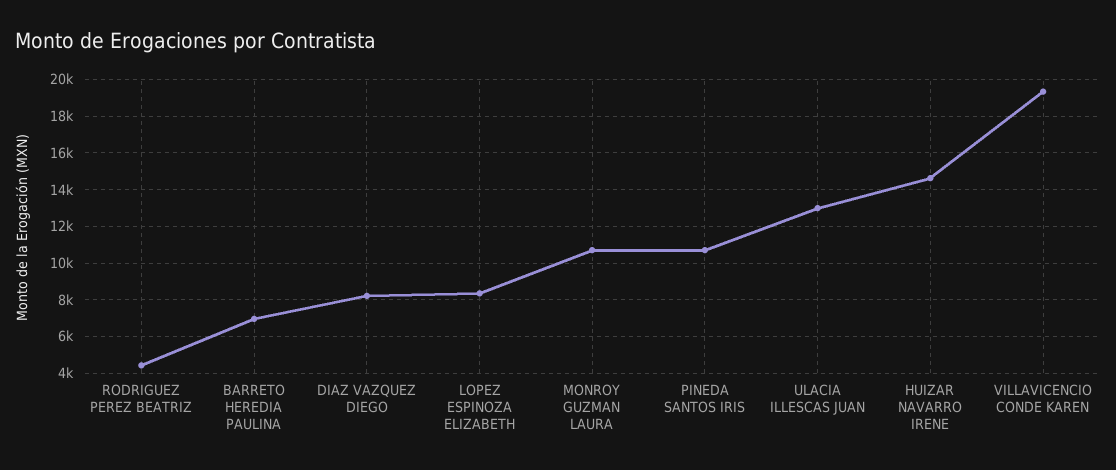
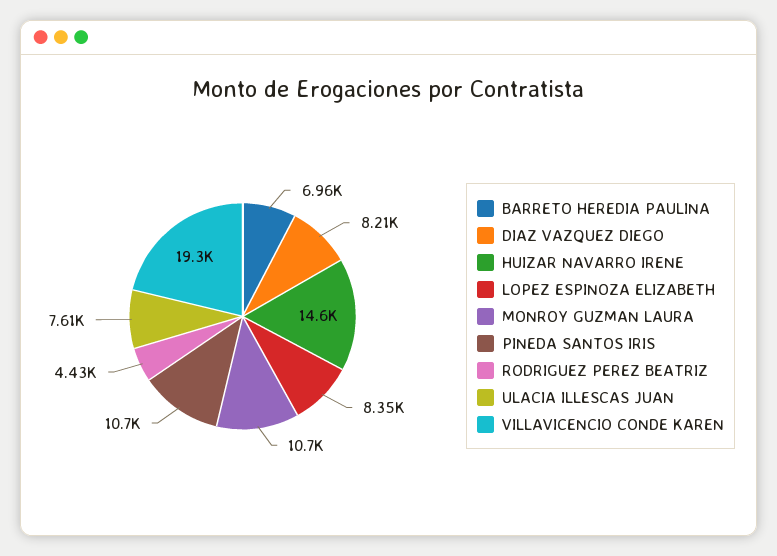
  {
    "RODRIGUEZ PEREZ BEATRIZ": 4430,
    "BARRETO HEREDIA PAULINA": 6960,
    "DIAZ VAZQUEZ DIEGO": 8210,
    "LOPEZ ESPINOZA ELIZABETH": 8350,
    "MONROY GUZMAN LAURA": 10700,
    "PINEDA SANTOS IRIS": 10700,
-   "ULACIA ILLESCAS JUAN": 13000,
+   "ULACIA ILLESCAS JUAN": 7610,
    "HUIZAR NAVARRO IRENE": 14600,
    "VILLAVICENCIO CONDE KAREN": 19300
  }

